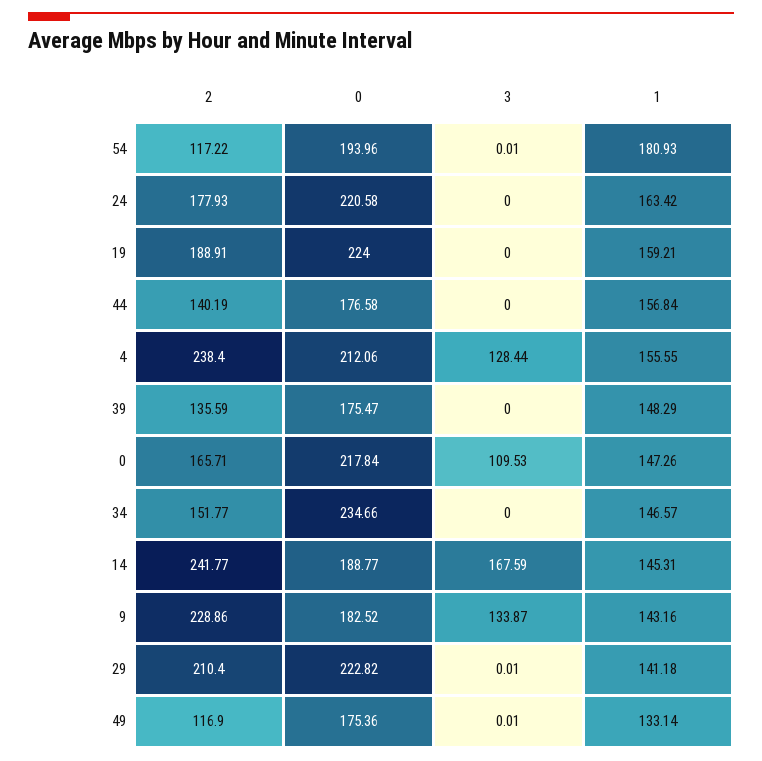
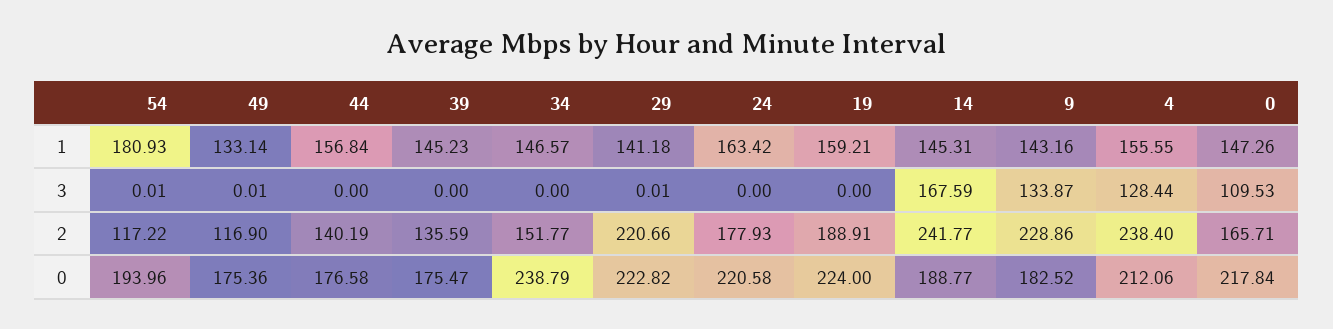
  {
    "2": {
      "54": 117.22,
      "24": 177.93,
      "19": 188.91,
      "44": 140.19,
      "4": 238.4,
      "39": 135.59,
      "0": 165.71,
      "34": 151.77,
      "14": 241.77,
      "9": 228.86,
-     "29": 210.4,
+     "29": 220.66,
      "49": 116.9
    },
    "0": {
      "54": 193.96,
      "24": 220.58,
      "19": 224,
      "44": 176.58,
      "4": 212.06,
      "39": 175.47,
      "0": 217.84,
-     "34": 234.66,
+     "34": 238.79,
      "14": 188.77,
      "9": 182.52,
      "29": 222.82,
      "49": 175.36
    },
    "3": {
      "54": 0.01,
      "24": 0,
      "19": 0,
      "44": 0,
      "4": 128.44,
      "39": 0,
      "0": 109.53,
      "34": 0,
      "14": 167.59,
      "9": 133.87,
      "29": 0.01,
      "49": 0.01
    },
    "1": {
      "54": 180.93,
      "24": 163.42,
      "19": 159.21,
      "44": 156.84,
      "4": 155.55,
-     "39": 148.29,
+     "39": 145.23,
      "0": 147.26,
      "34": 146.57,
      "14": 145.31,
      "9": 143.16,
      "29": 141.18,
      "49": 133.14
    }
  }

